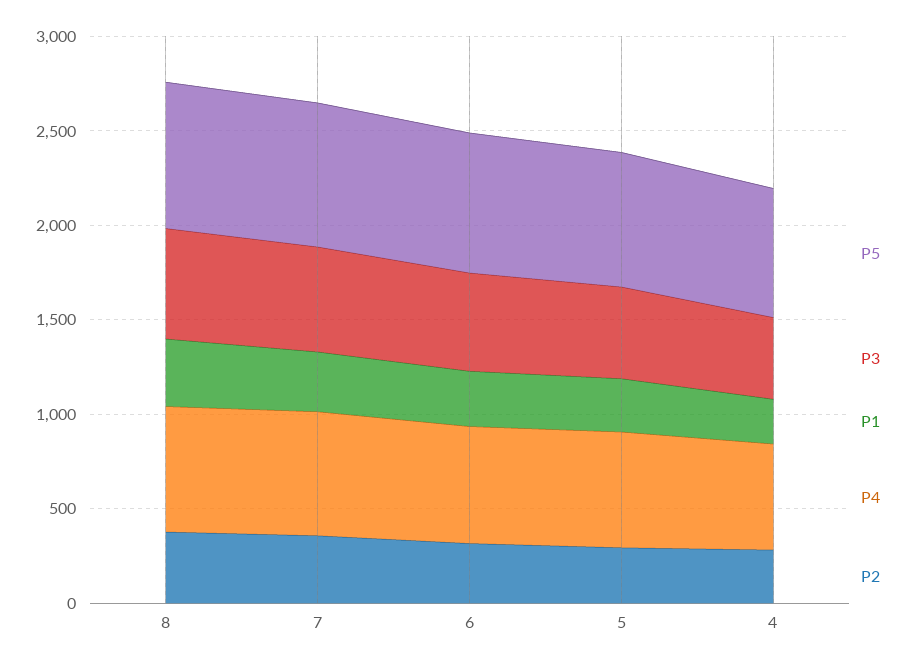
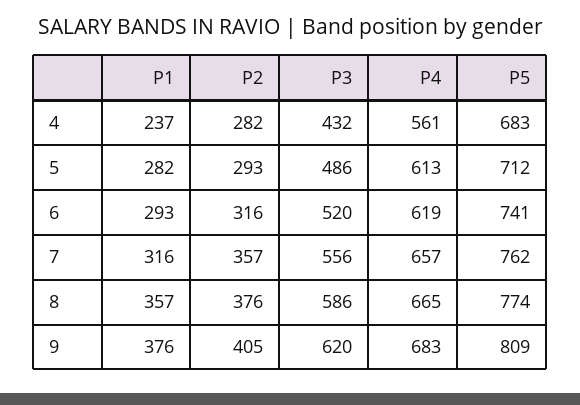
  {
    "P5": {
      "8": 774,
      "7": 762,
      "6": 741,
      "5": 712,
-     "4": 683
+     "4": 683,
+     "9": 809
    },
    "P3": {
      "8": 586,
      "7": 556,
      "6": 520,
      "5": 486,
-     "4": 432
+     "4": 432,
+     "9": 620
    },
    "P1": {
      "8": 357,
      "7": 316,
      "6": 293,
      "5": 282,
-     "4": 237
+     "4": 237,
+     "9": 376
    },
    "P4": {
      "8": 665,
      "7": 657,
      "6": 619,
      "5": 613,
-     "4": 561
+     "4": 561,
+     "9": 683
    },
    "P2": {
      "8": 376,
      "7": 357,
      "6": 316,
      "5": 293,
-     "4": 282
+     "4": 282,
+     "9": 405
    }
  }

